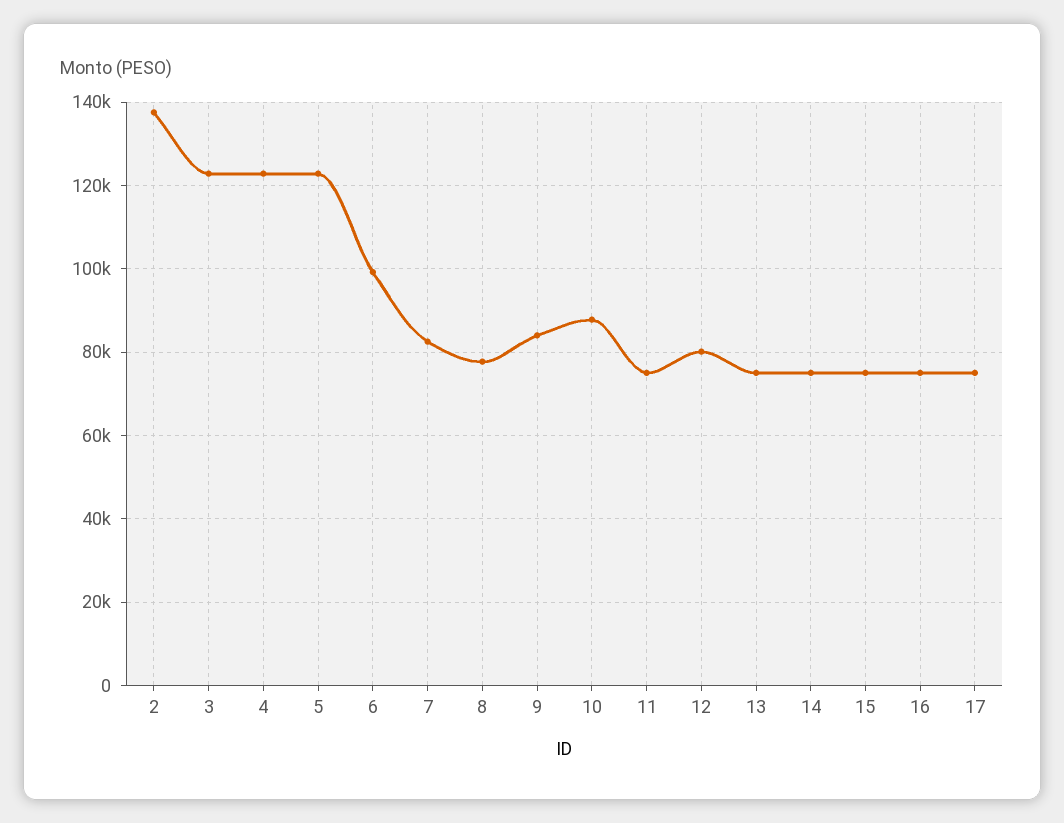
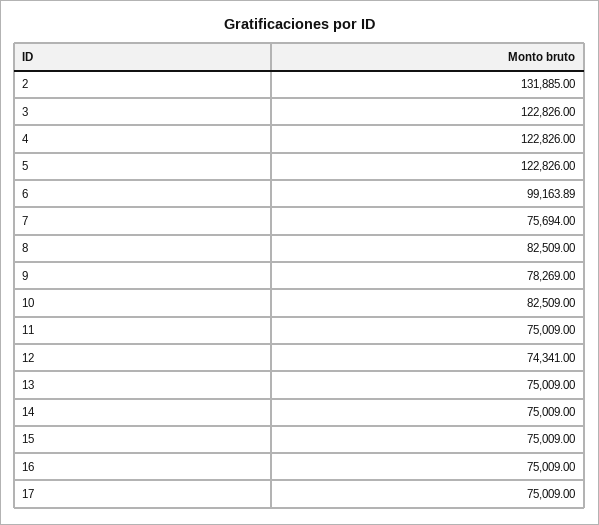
  {
-   "2": 138000,
+   "2": 131885,
    "3": 122826,
    "4": 122826,
    "5": 122826,
    "6": 99163.89,
-   "7": 82000,
+   "7": 75694,
-   "8": 78000,
+   "8": 82509,
-   "9": 84000,
+   "9": 78269,
-   "10": 88000,
+   "10": 82509,
    "11": 75009,
-   "12": 80000,
+   "12": 74341,
    "13": 75009,
    "14": 75009,
    "15": 75009,
    "16": 75009,
    "17": 75009
  }

